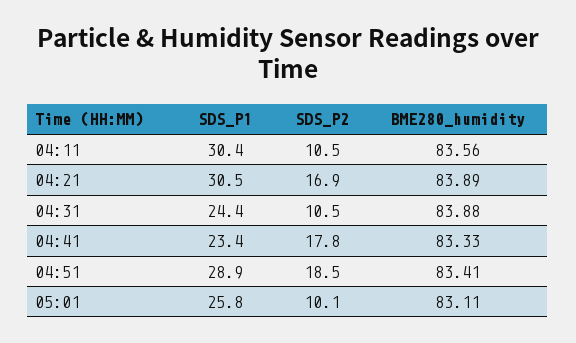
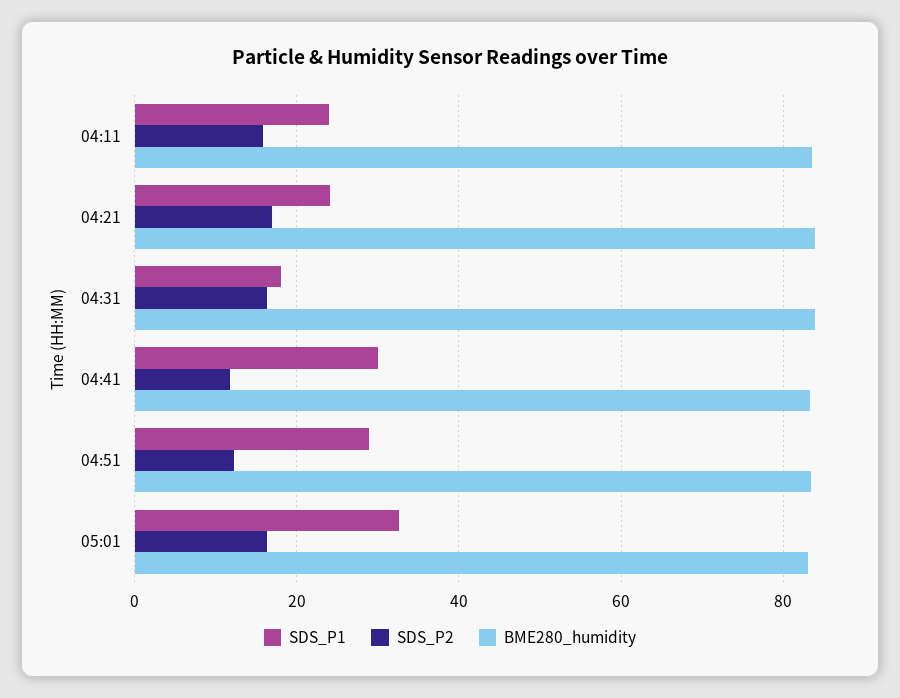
  {
    "SDS_P1": {
-     "04:11": 30.4,
+     "04:11": 24,
-     "04:21": 30.5,
+     "04:21": 24,
-     "04:31": 24.4,
+     "04:31": 18,
-     "04:41": 23.4,
+     "04:41": 30,
      "04:51": 28.9,
-     "05:01": 25.8
+     "05:01": 32
    },
    "SDS_P2": {
-     "04:11": 10.5,
+     "04:11": 16,
      "04:21": 16.9,
-     "04:31": 10.5,
+     "04:31": 16,
-     "04:41": 17.8,
+     "04:41": 12,
-     "04:51": 18.5,
+     "04:51": 12,
-     "05:01": 10.1
+     "05:01": 16
    },
    "BME280_humidity": {
      "04:11": 83.56,
      "04:21": 83.89,
      "04:31": 83.88,
      "04:41": 83.33,
      "04:51": 83.41,
      "05:01": 83.11
    }
  }

